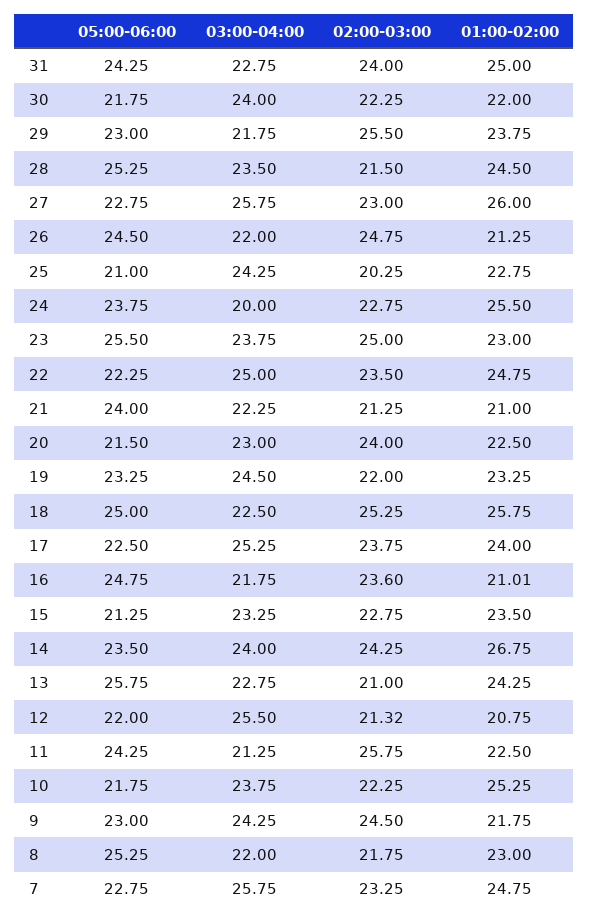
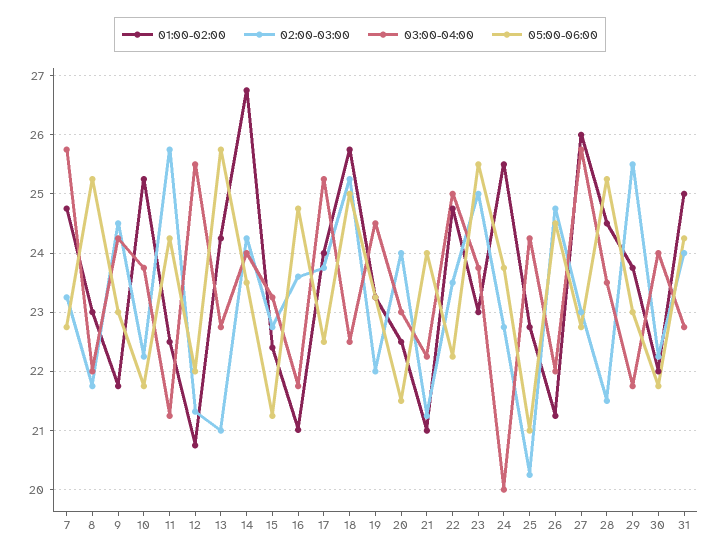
  {
    "05:00-06:00": {
      "31": 24.25,
      "30": 21.75,
      "29": 23,
      "28": 25.25,
      "27": 22.75,
      "26": 24.5,
      "25": 21,
      "24": 23.75,
      "23": 25.5,
      "22": 22.25,
      "21": 24,
      "20": 21.5,
      "19": 23.25,
      "18": 25,
      "17": 22.5,
      "16": 24.75,
      "15": 21.25,
      "14": 23.5,
      "13": 25.75,
      "12": 22,
      "11": 24.25,
      "10": 21.75,
      "9": 23,
      "8": 25.25,
      "7": 22.75
    },
    "03:00-04:00": {
      "31": 22.75,
      "30": 24,
      "29": 21.75,
      "28": 23.5,
      "27": 25.75,
      "26": 22,
      "25": 24.25,
      "24": 20,
      "23": 23.75,
      "22": 25,
      "21": 22.25,
      "20": 23,
      "19": 24.5,
      "18": 22.5,
      "17": 25.25,
      "16": 21.75,
      "15": 23.25,
      "14": 24,
      "13": 22.75,
      "12": 25.5,
      "11": 21.25,
      "10": 23.75,
      "9": 24.25,
      "8": 22,
      "7": 25.75
    },
    "02:00-03:00": {
      "31": 24,
      "30": 22.25,
      "29": 25.5,
      "28": 21.5,
      "27": 23,
      "26": 24.75,
      "25": 20.25,
      "24": 22.75,
      "23": 25,
      "22": 23.5,
      "21": 21.25,
      "20": 24,
      "19": 22,
      "18": 25.25,
      "17": 23.75,
      "16": 23.6,
      "15": 22.75,
      "14": 24.25,
      "13": 21,
      "12": 21.32,
      "11": 25.75,
      "10": 22.25,
      "9": 24.5,
      "8": 21.75,
      "7": 23.25
    },
    "01:00-02:00": {
      "31": 25,
      "30": 22,
      "29": 23.75,
      "28": 24.5,
      "27": 26,
      "26": 21.25,
      "25": 22.75,
      "24": 25.5,
      "23": 23,
      "22": 24.75,
      "21": 21,
      "20": 22.5,
      "19": 23.25,
      "18": 25.75,
      "17": 24,
      "16": 21.01,
-     "15": 23.5,
+     "15": 22.4,
      "14": 26.75,
      "13": 24.25,
      "12": 20.75,
      "11": 22.5,
      "10": 25.25,
      "9": 21.75,
      "8": 23,
      "7": 24.75
    }
  }

